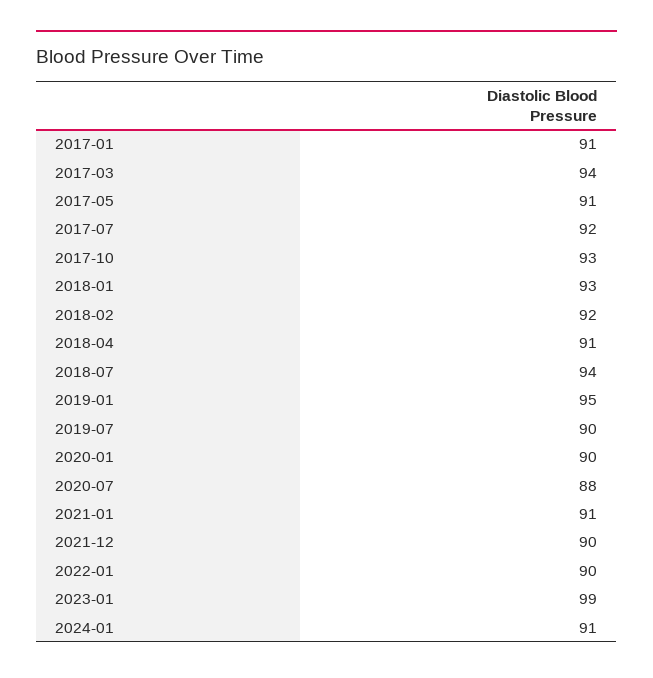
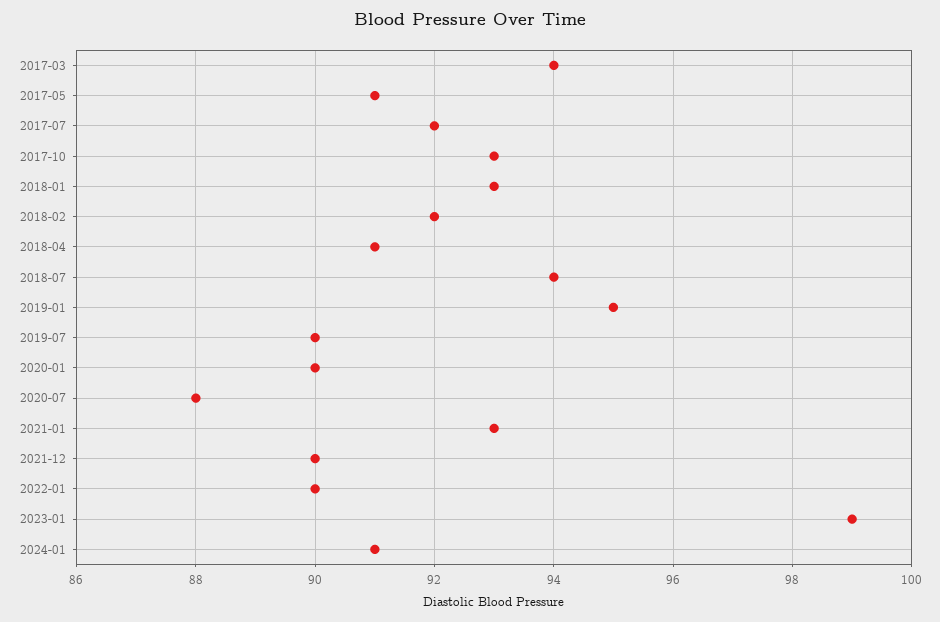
  {
-   "2017-01": 91,
    "2017-03": 94,
    "2017-05": 91,
    "2017-07": 92,
    "2017-10": 93,
    "2018-01": 93,
    "2018-02": 92,
    "2018-04": 91,
    "2018-07": 94,
    "2019-01": 95,
    "2019-07": 90,
    "2020-01": 90,
    "2020-07": 88,
-   "2021-01": 91,
+   "2021-01": 93,
    "2021-12": 90,
    "2022-01": 90,
    "2023-01": 99,
    "2024-01": 91
  }

